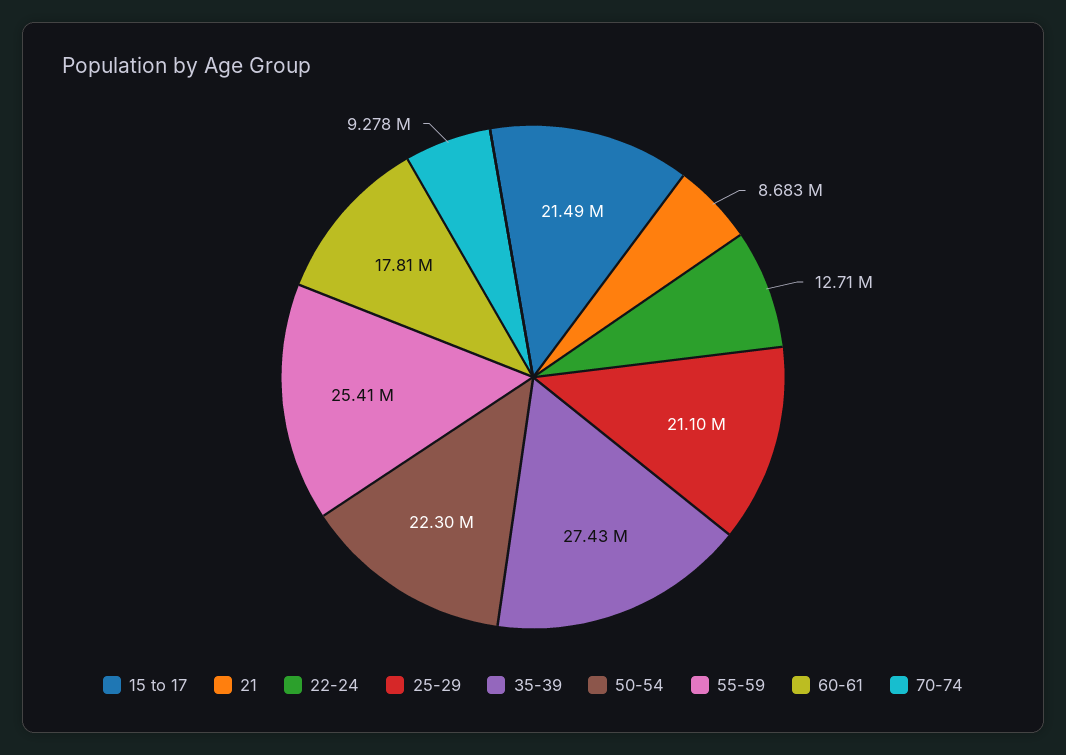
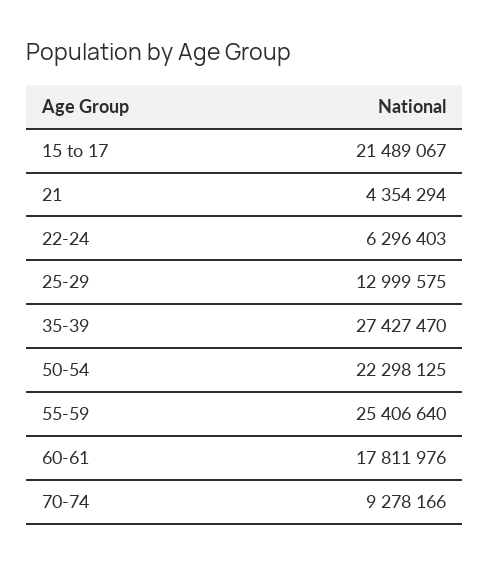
  {
    "15 to 17": 21489067,
-   "21": 8683000,
+   "21": 4354294,
-   "22-24": 12710000,
+   "22-24": 6296403,
-   "25-29": 21100000,
+   "25-29": 12999575,
    "35-39": 27427470,
    "50-54": 22298125,
    "55-59": 25406640,
    "60-61": 17811976,
    "70-74": 9278166
  }

